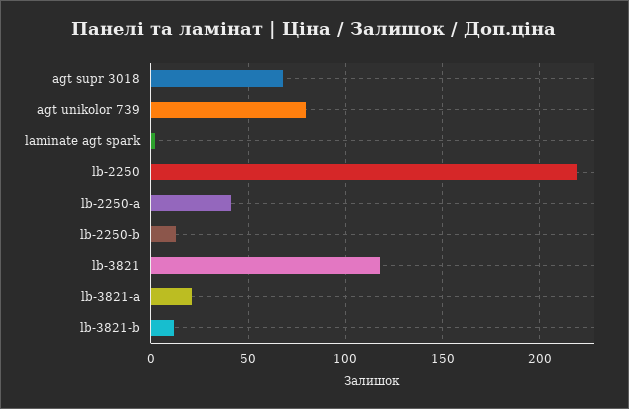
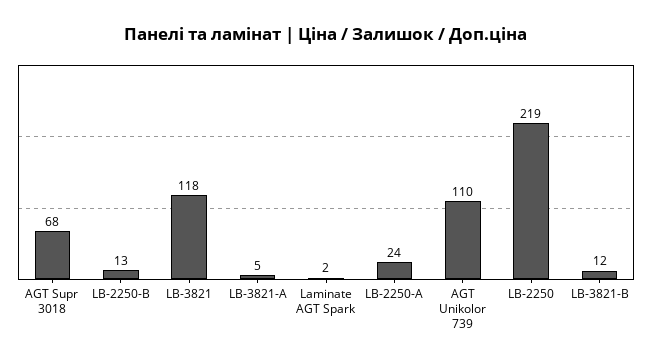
  {
    "agt supr 3018": 68,
-   "agt unikolor 739": 80,
+   "agt unikolor 739": 110,
    "laminate agt spark": 2,
    "lb-2250": 219,
-   "lb-2250-a": 40,
+   "lb-2250-a": 24,
    "lb-2250-b": 13,
    "lb-3821": 118,
-   "lb-3821-a": 20,
+   "lb-3821-a": 5,
    "lb-3821-b": 12
  }

